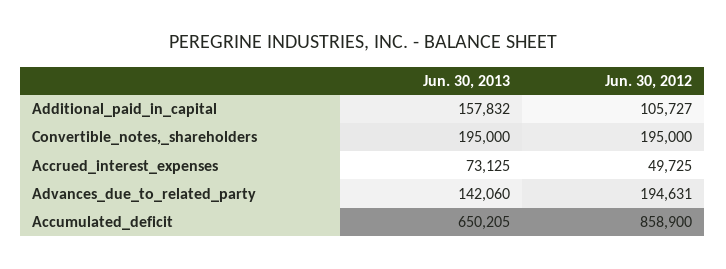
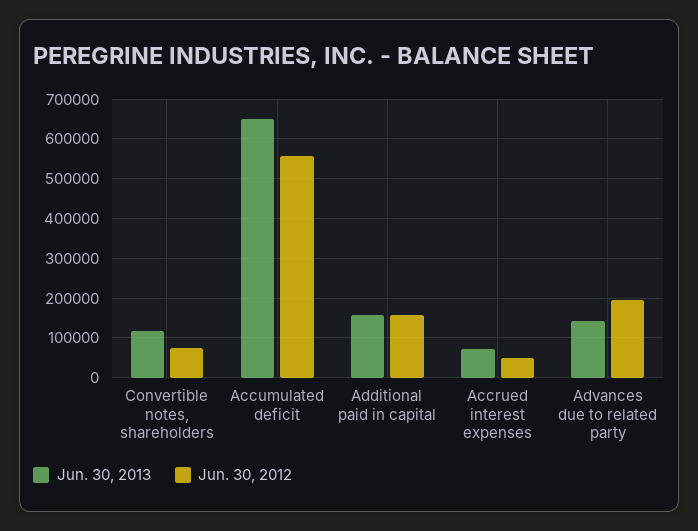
  {
    "Jun. 30, 2013": {
      "Additional_paid_in_capital": 157832,
-     "Convertible_notes,_shareholders": 195000,
+     "Convertible_notes,_shareholders": 120000,
      "Accrued_interest_expenses": 73125,
      "Advances_due_to_related_party": 142060,
      "Accumulated_deficit": 650205
    },
    "Jun. 30, 2012": {
-     "Additional_paid_in_capital": 105727,
+     "Additional_paid_in_capital": 160000,
-     "Convertible_notes,_shareholders": 195000,
+     "Convertible_notes,_shareholders": 80000,
      "Accrued_interest_expenses": 49725,
      "Advances_due_to_related_party": 194631,
-     "Accumulated_deficit": 858900
+     "Accumulated_deficit": 560000
    }
  }

